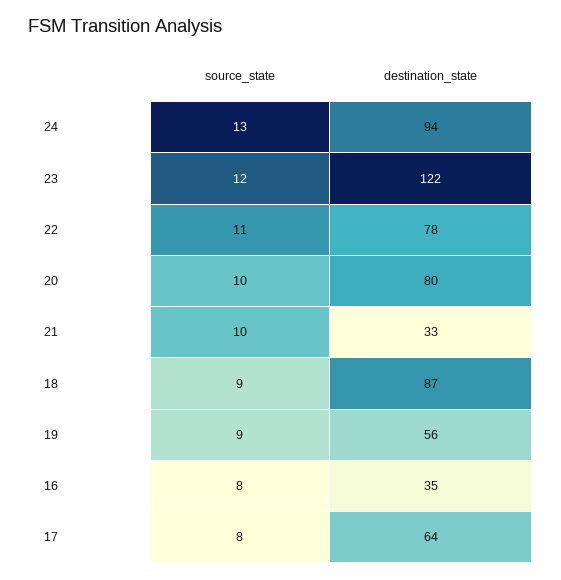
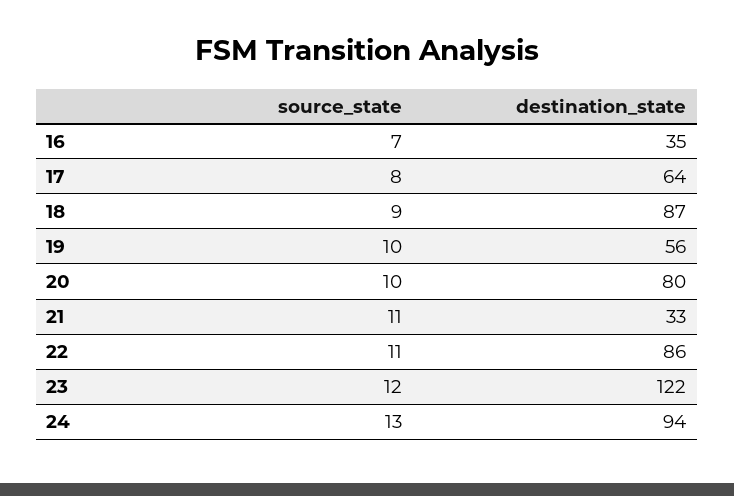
  {
    "source_state": {
      "24": 13,
      "23": 12,
      "22": 11,
      "20": 10,
-     "21": 10,
+     "21": 11,
      "18": 9,
-     "19": 9,
+     "19": 10,
-     "16": 8,
+     "16": 7,
      "17": 8
    },
    "destination_state": {
      "24": 94,
      "23": 122,
-     "22": 78,
+     "22": 86,
      "20": 80,
      "21": 33,
      "18": 87,
      "19": 56,
      "16": 35,
      "17": 64
    }
  }

